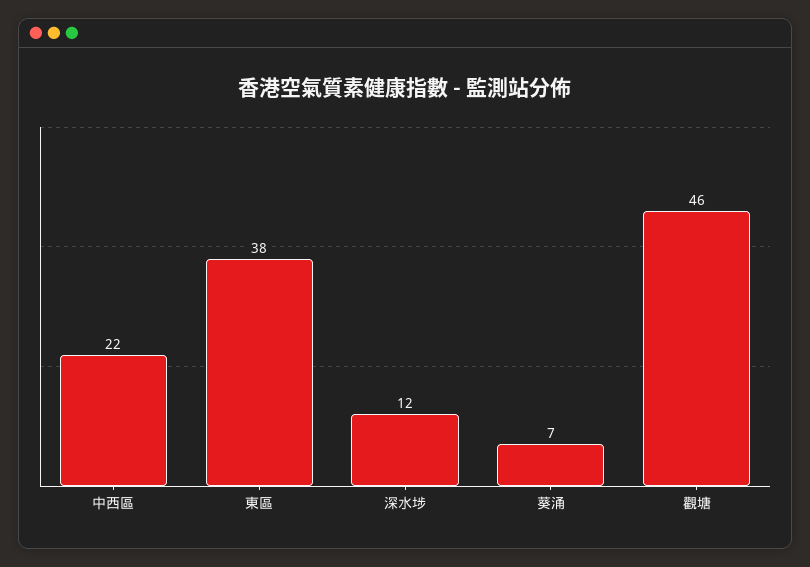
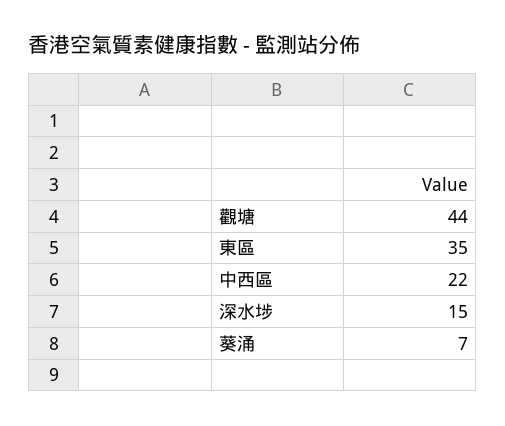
  {
    "中西區": 22,
-   "東區": 38,
+   "東區": 35,
-   "深水埗": 12,
+   "深水埗": 15,
    "葵涌": 7,
-   "觀塘": 46
+   "觀塘": 44
  }

